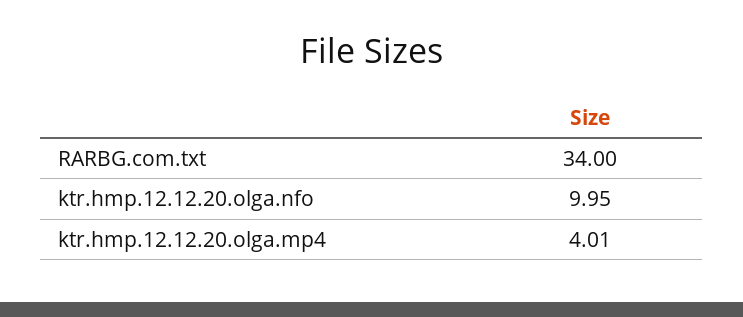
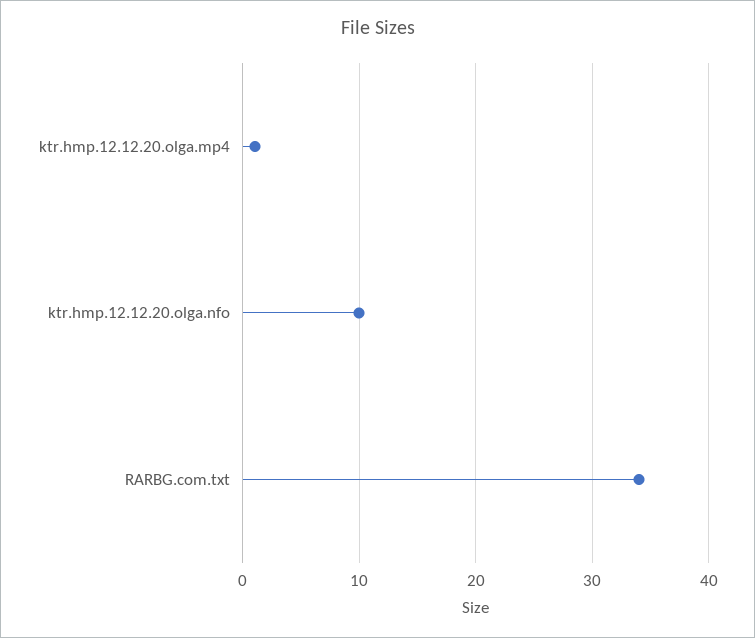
  {
    "RARBG.com.txt": 34,
    "ktr.hmp.12.12.20.olga.nfo": 9.95,
-   "ktr.hmp.12.12.20.olga.mp4": 4.01
+   "ktr.hmp.12.12.20.olga.mp4": 1
  }

